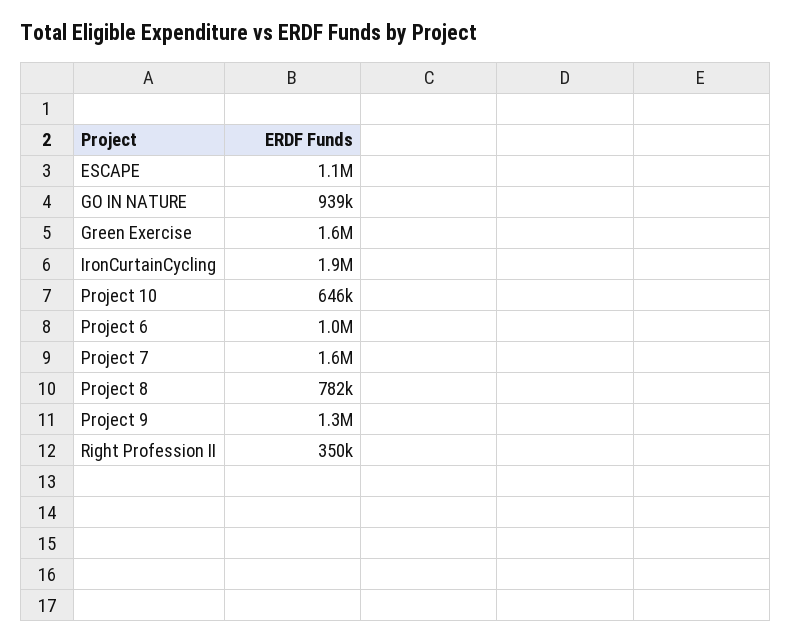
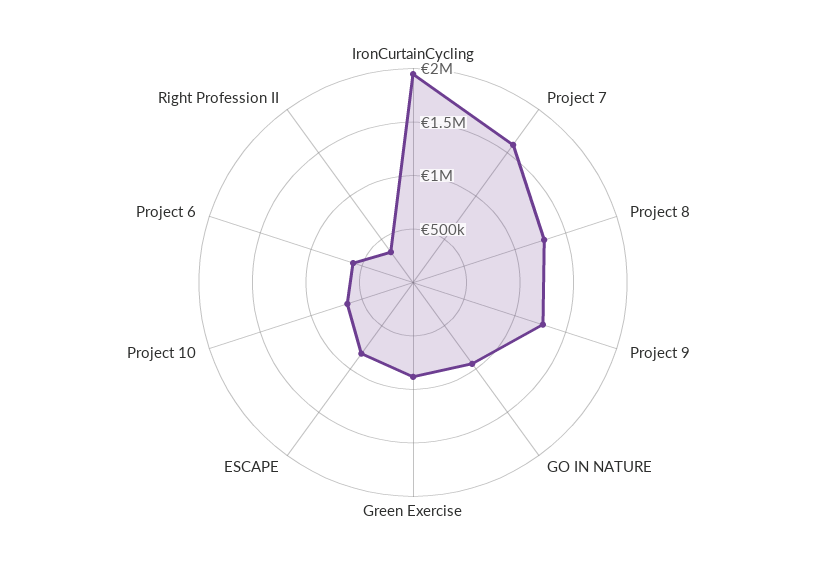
  {
-   "ESCAPE": 1100000,
+   "ESCAPE": 800000,
    "GO IN NATURE": 939000,
-   "Green Exercise": 1600000,
+   "Green Exercise": 900000,
    "IronCurtainCycling": 1900000,
    "Project 10": 646000,
-   "Project 6": 1000000,
+   "Project 6": 600000,
    "Project 7": 1600000,
-   "Project 8": 782000,
+   "Project 8": 1300000,
    "Project 9": 1300000,
    "Right Profession II": 350000
  }

